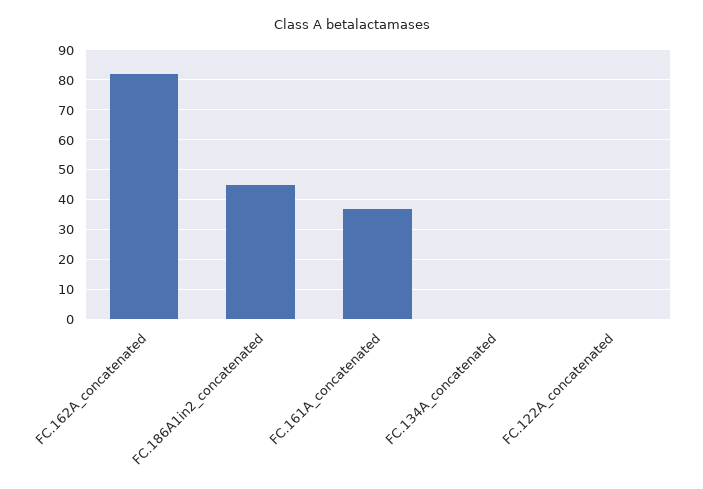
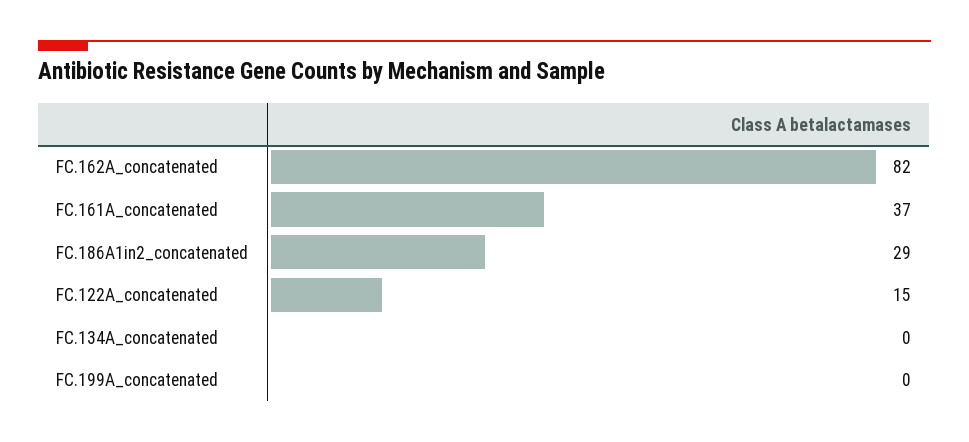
  {
    "FC.162A_concatenated": 82,
-   "FC.186A1in2_concatenated": 45,
+   "FC.186A1in2_concatenated": 29,
    "FC.161A_concatenated": 37,
    "FC.134A_concatenated": 0,
-   "FC.122A_concatenated": 0
+   "FC.122A_concatenated": 15,
+   "FC.199A_concatenated": 0
  }

